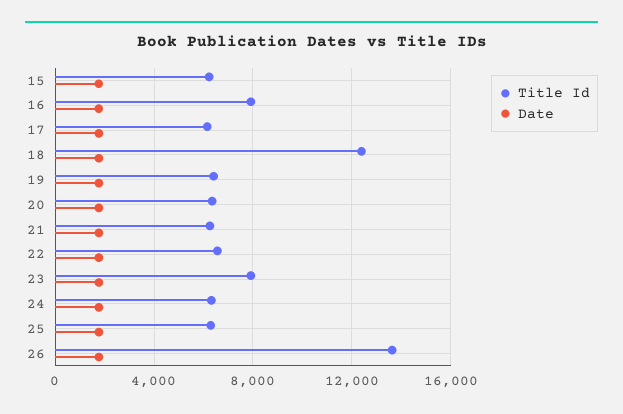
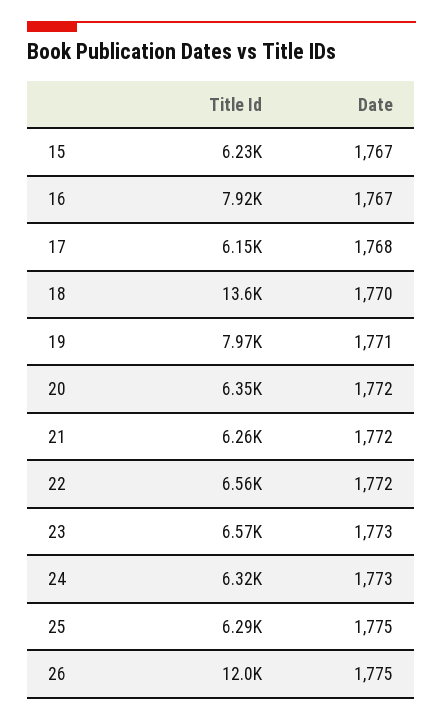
  {
    "Title Id": {
      "15": 6230,
      "16": 7920,
      "17": 6150,
-     "18": 12500,
+     "18": 13600,
-     "19": 6500,
+     "19": 7970,
      "20": 6350,
      "21": 6260,
      "22": 6560,
-     "23": 8000,
+     "23": 6570,
      "24": 6320,
      "25": 6290,
-     "26": 13500
+     "26": 12000
    },
    "Date": {
      "15": 1767,
      "16": 1767,
      "17": 1768,
      "18": 1770,
      "19": 1771,
      "20": 1772,
      "21": 1772,
      "22": 1772,
      "23": 1773,
      "24": 1773,
      "25": 1775,
      "26": 1775
    }
  }

